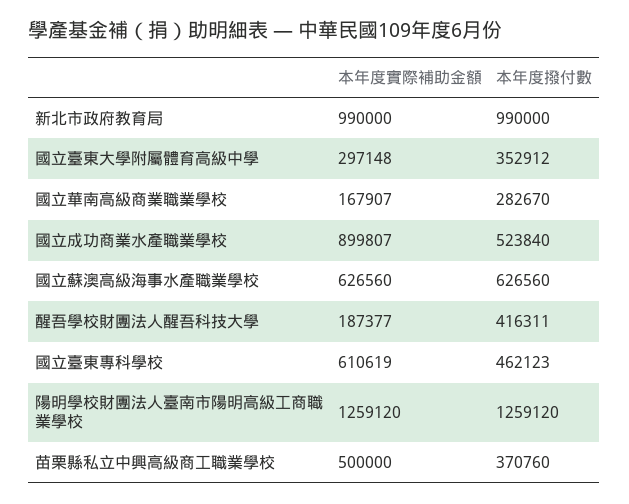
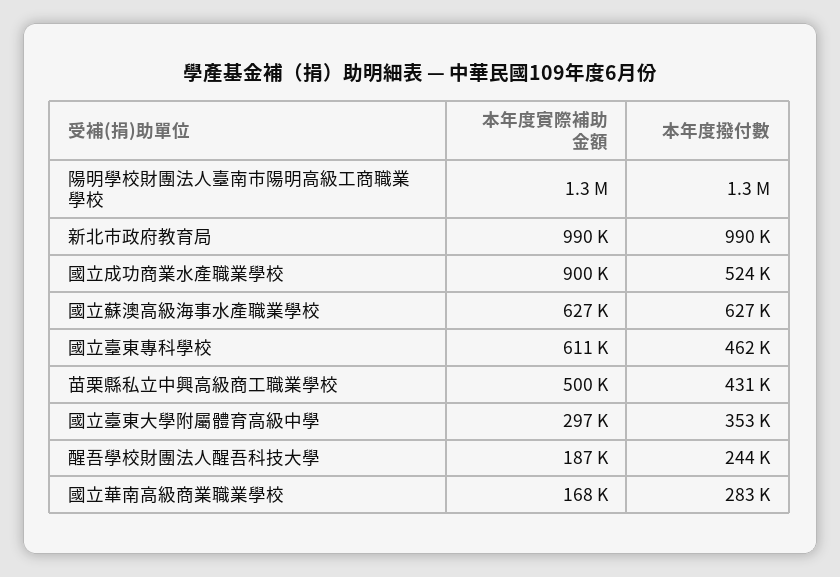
  {
    "本年度實際補助金額": {
      "新北市政府教育局": 990000,
      "國立臺東大學附屬體育高級中學": 297148,
      "國立華南高級商業職業學校": 167907,
      "國立成功商業水產職業學校": 899807,
      "國立蘇澳高級海事水產職業學校": 626560,
      "醒吾學校財團法人醒吾科技大學": 187377,
      "國立臺東專科學校": 610619,
      "陽明學校財團法人臺南市陽明高級工商職業學校": 1259120,
      "苗栗縣私立中興高級商工職業學校": 500000
    },
    "本年度撥付數": {
      "新北市政府教育局": 990000,
      "國立臺東大學附屬體育高級中學": 352912,
      "國立華南高級商業職業學校": 282670,
      "國立成功商業水產職業學校": 523840,
      "國立蘇澳高級海事水產職業學校": 626560,
-     "醒吾學校財團法人醒吾科技大學": 416311,
+     "醒吾學校財團法人醒吾科技大學": 244000,
      "國立臺東專科學校": 462123,
      "陽明學校財團法人臺南市陽明高級工商職業學校": 1259120,
-     "苗栗縣私立中興高級商工職業學校": 370760
+     "苗栗縣私立中興高級商工職業學校": 431000
    }
  }

